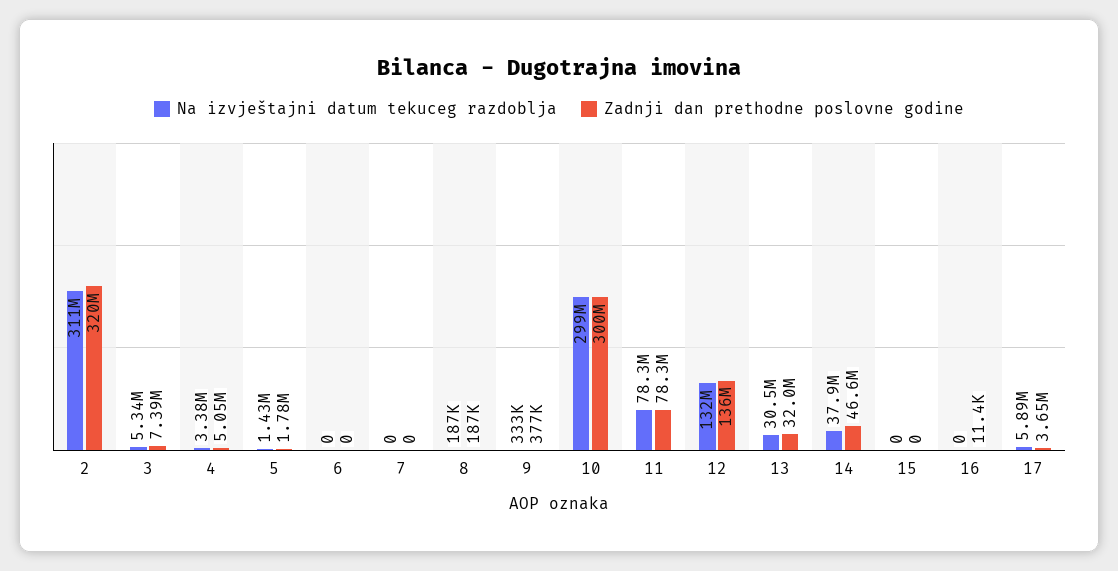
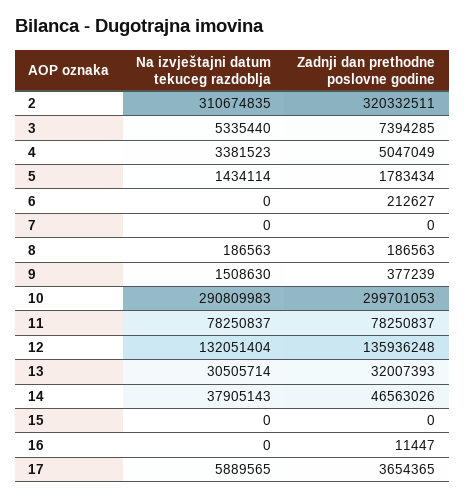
  {
    "Na izvještajni datum tekuceg razdoblja": {
      "2": 310674835,
      "3": 5335440,
      "4": 3381523,
      "5": 1434114,
      "6": 0,
      "7": 0,
      "8": 186563,
-     "9": 333000,
+     "9": 1508630,
-     "10": 299000000,
+     "10": 290809983,
      "11": 78250837,
      "12": 132051404,
      "13": 30505714,
      "14": 37905143,
      "15": 0,
      "16": 0,
      "17": 5889565
    },
    "Zadnji dan prethodne poslovne godine": {
      "2": 320332511,
      "3": 7394285,
      "4": 5047049,
      "5": 1783434,
-     "6": 0,
+     "6": 212627,
      "7": 0,
      "8": 186563,
      "9": 377239,
      "10": 299701053,
      "11": 78250837,
      "12": 135936248,
      "13": 32007393,
      "14": 46563026,
      "15": 0,
      "16": 11447,
      "17": 3654365
    }
  }

